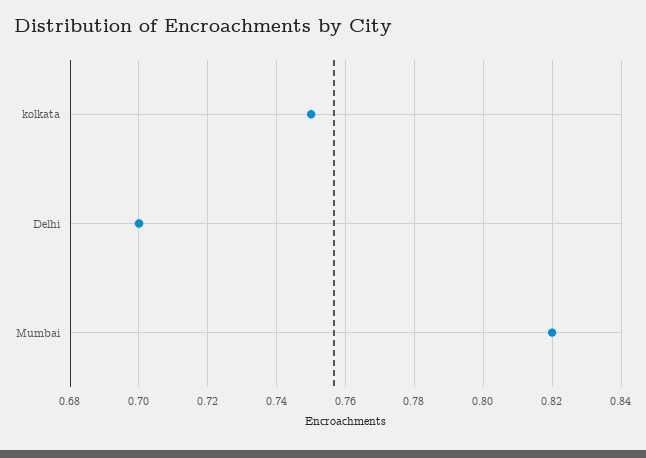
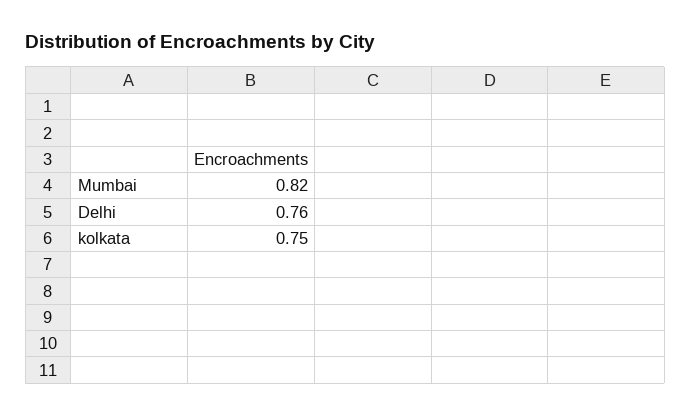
  {
    "kolkata": 0.75,
-   "Delhi": 0.7,
+   "Delhi": 0.76,
    "Mumbai": 0.82
  }

